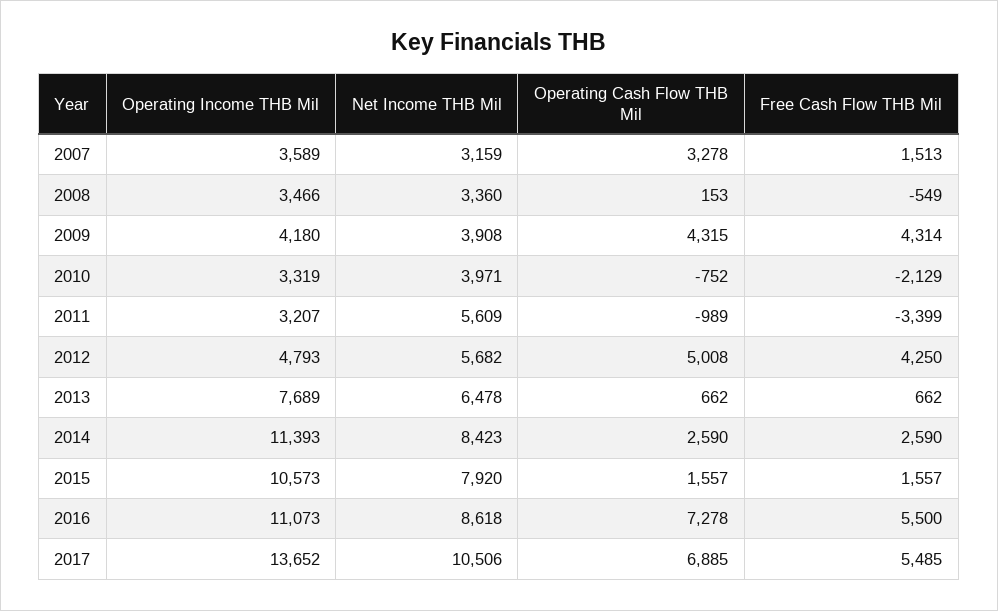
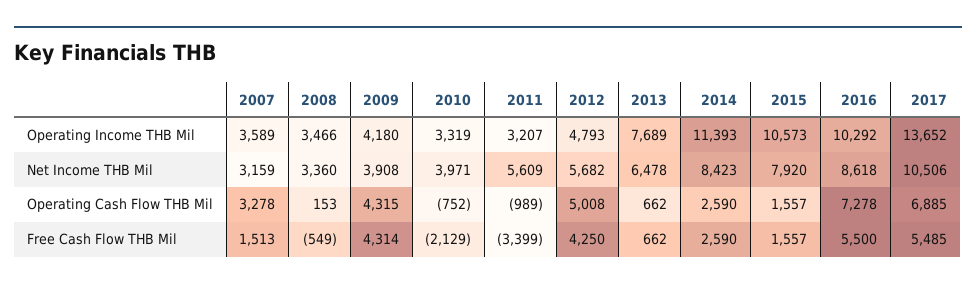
  {
    "Operating Income THB Mil": {
      "2007": 3589,
      "2008": 3466,
      "2009": 4180,
      "2010": 3319,
      "2011": 3207,
      "2012": 4793,
      "2013": 7689,
      "2014": 11393,
      "2015": 10573,
-     "2016": 11073,
+     "2016": 10292,
      "2017": 13652
    },
    "Net Income THB Mil": {
      "2007": 3159,
      "2008": 3360,
      "2009": 3908,
      "2010": 3971,
      "2011": 5609,
      "2012": 5682,
      "2013": 6478,
      "2014": 8423,
      "2015": 7920,
      "2016": 8618,
      "2017": 10506
    },
    "Operating Cash Flow THB Mil": {
      "2007": 3278,
      "2008": 153,
      "2009": 4315,
      "2010": -752,
      "2011": -989,
      "2012": 5008,
      "2013": 662,
      "2014": 2590,
      "2015": 1557,
      "2016": 7278,
      "2017": 6885
    },
    "Free Cash Flow THB Mil": {
      "2007": 1513,
      "2008": -549,
      "2009": 4314,
      "2010": -2129,
      "2011": -3399,
      "2012": 4250,
      "2013": 662,
      "2014": 2590,
      "2015": 1557,
      "2016": 5500,
      "2017": 5485
    }
  }

